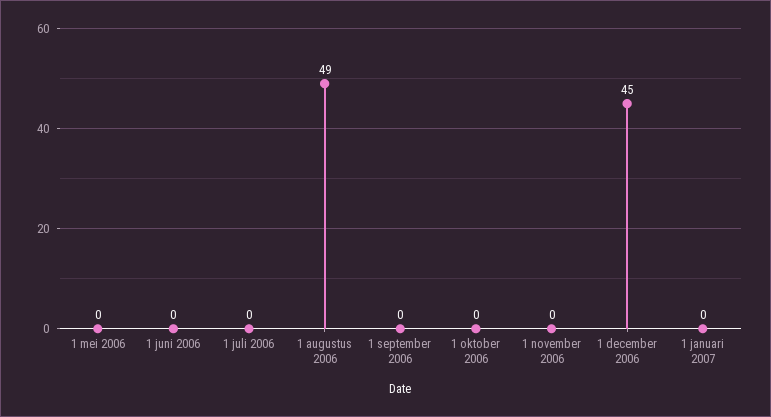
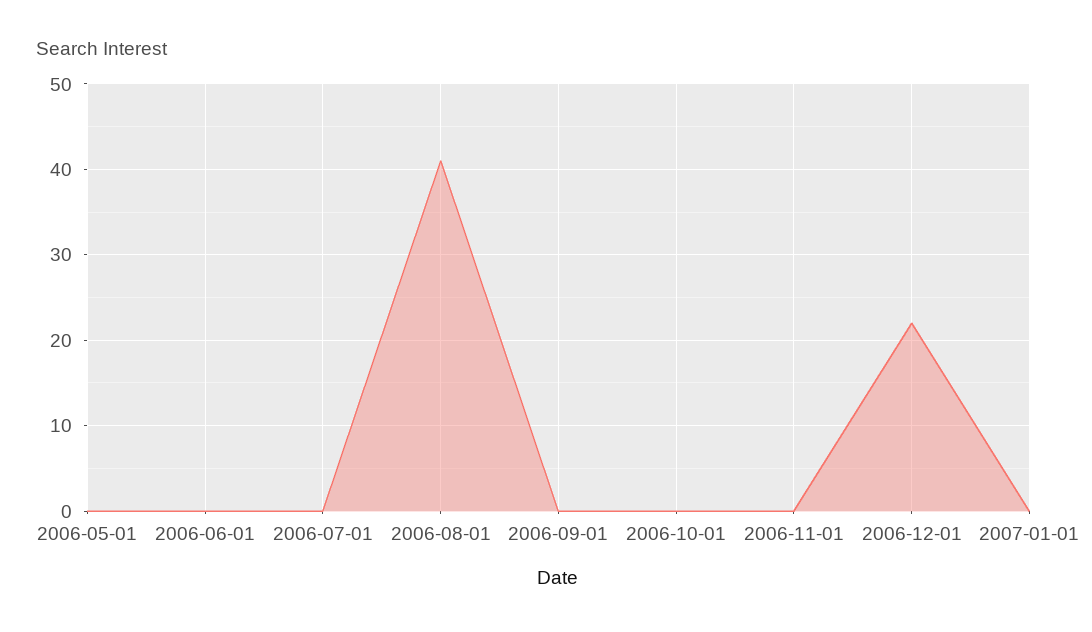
  {
    "1 mei 2006": 0,
    "1 juni 2006": 0,
    "1 juli 2006": 0,
-   "1 augustus 2006": 49,
+   "1 augustus 2006": 41,
    "1 september 2006": 0,
    "1 oktober 2006": 0,
    "1 november 2006": 0,
-   "1 december 2006": 45,
+   "1 december 2006": 22,
    "1 januari 2007": 0
  }

